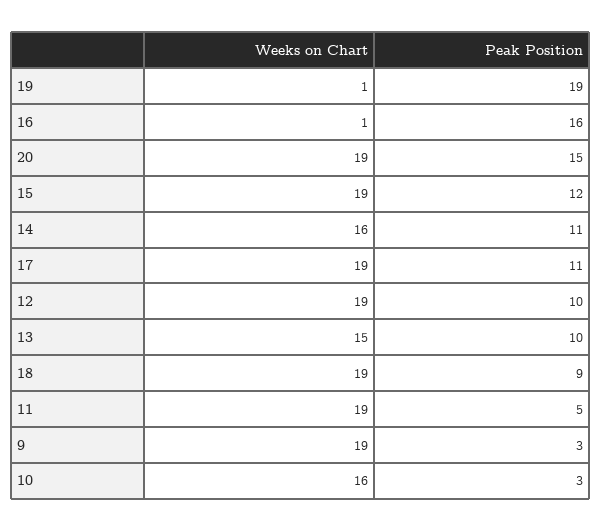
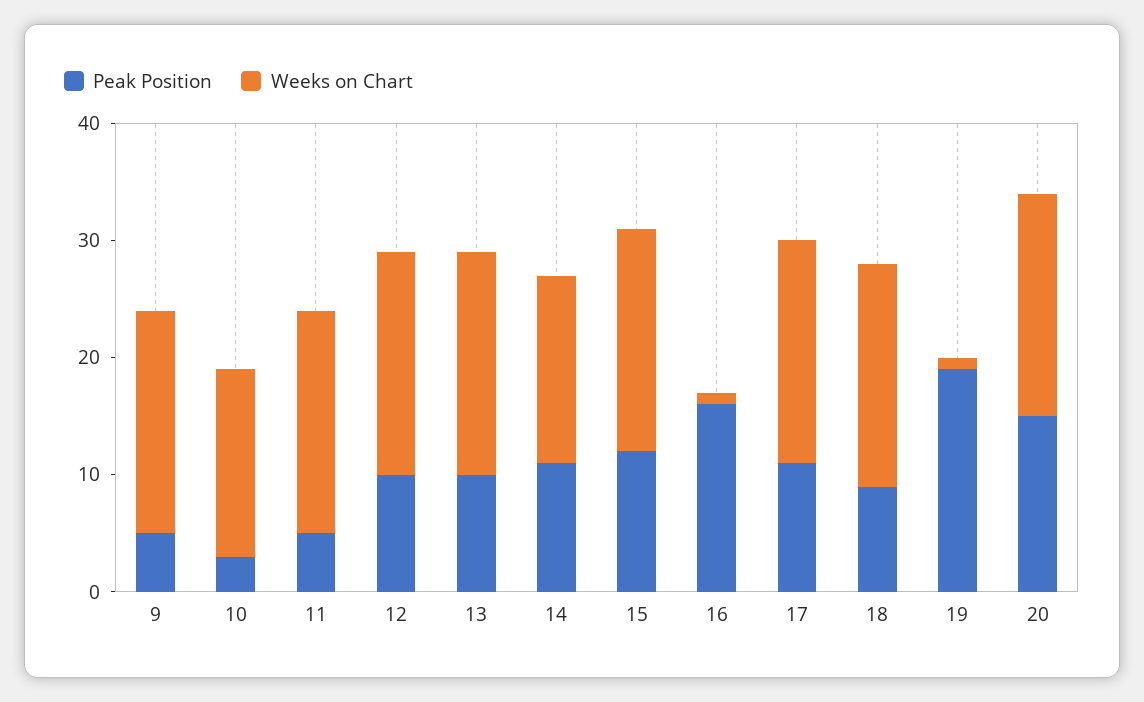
  {
    "Weeks on Chart": {
      "19": 1,
      "16": 1,
      "20": 19,
      "15": 19,
      "14": 16,
      "17": 19,
      "12": 19,
-     "13": 15,
+     "13": 19,
      "18": 19,
      "11": 19,
      "9": 19,
      "10": 16
    },
    "Peak Position": {
      "19": 19,
      "16": 16,
      "20": 15,
      "15": 12,
      "14": 11,
      "17": 11,
      "12": 10,
      "13": 10,
      "18": 9,
      "11": 5,
-     "9": 3,
+     "9": 5,
      "10": 3
    }
  }

